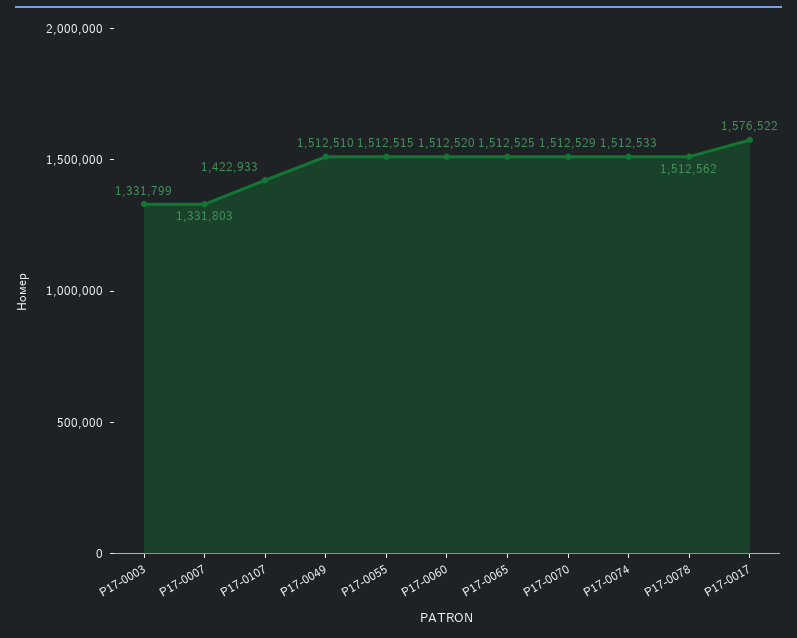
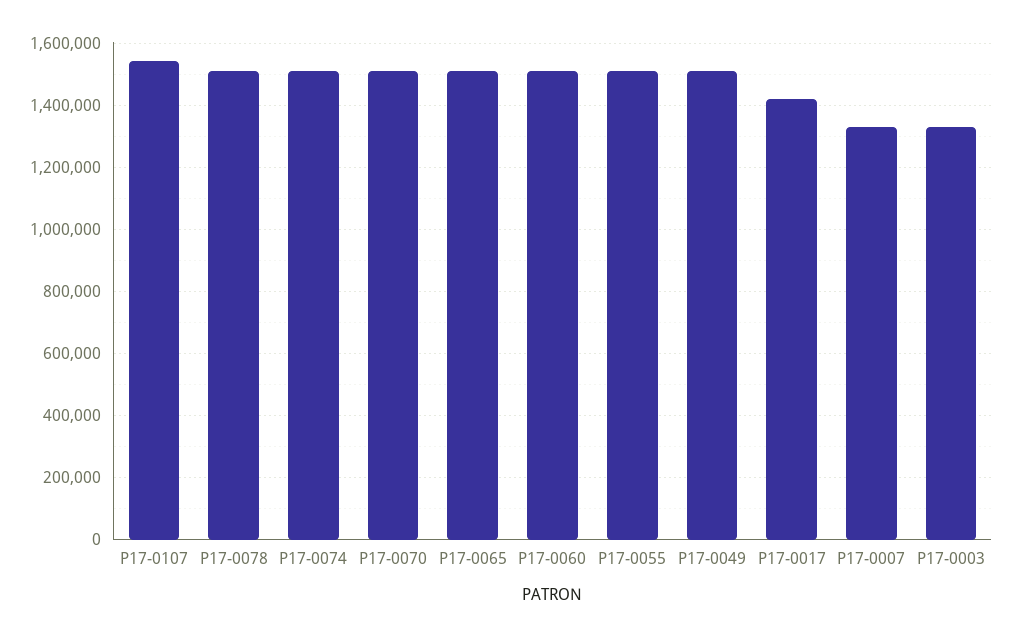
  {
    "P17-0003": 1331799,
    "P17-0007": 1331803,
-   "P17-0107": 1422933,
+   "P17-0107": 1540000,
    "P17-0049": 1512510,
    "P17-0055": 1512515,
    "P17-0060": 1512520,
    "P17-0065": 1512525,
    "P17-0070": 1512529,
    "P17-0074": 1512533,
    "P17-0078": 1512562,
-   "P17-0017": 1576522
+   "P17-0017": 1420000
  }

